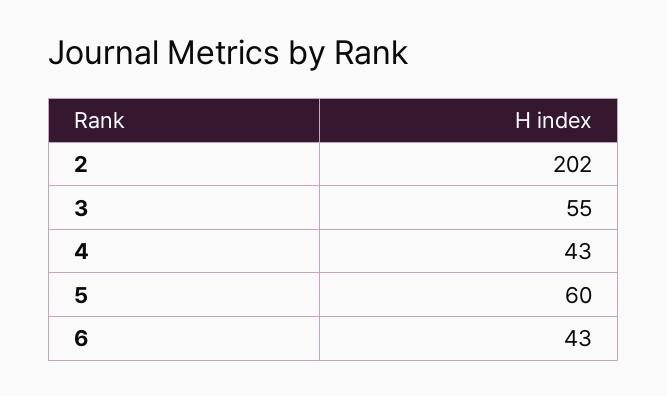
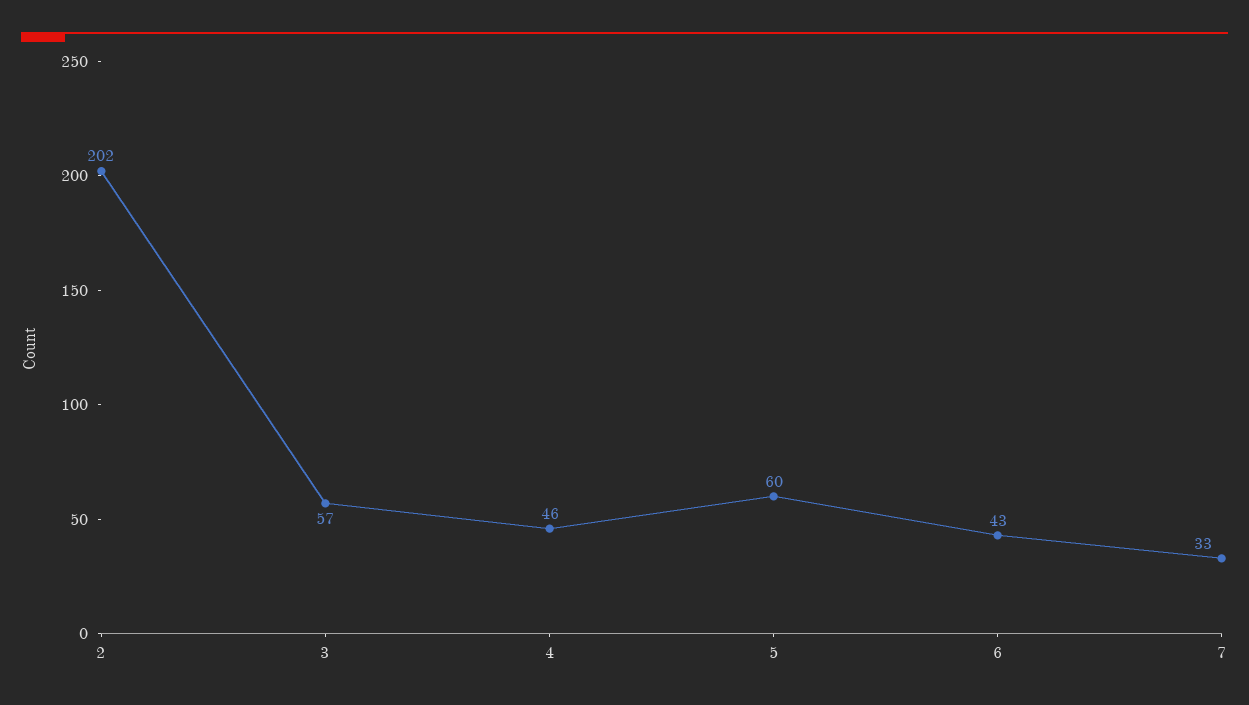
  {
    "2": 202,
-   "3": 55,
+   "3": 57,
-   "4": 43,
+   "4": 46,
    "5": 60,
-   "6": 43
+   "6": 43,
+   "7": 33
  }

